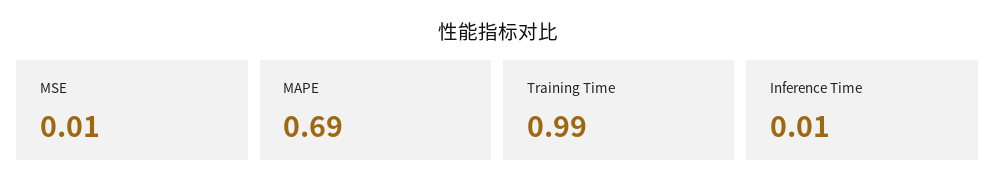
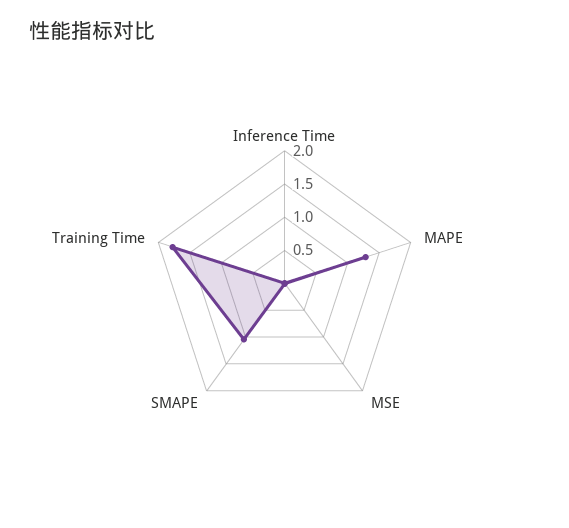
  {
    "MSE": 0.01,
-   "MAPE": 0.69,
+   "MAPE": 1.25,
-   "Training Time": 0.99,
+   "Training Time": 1.75,
-   "Inference Time": 0.01
+   "Inference Time": 0.01,
+   "SMAPE": 1
  }

